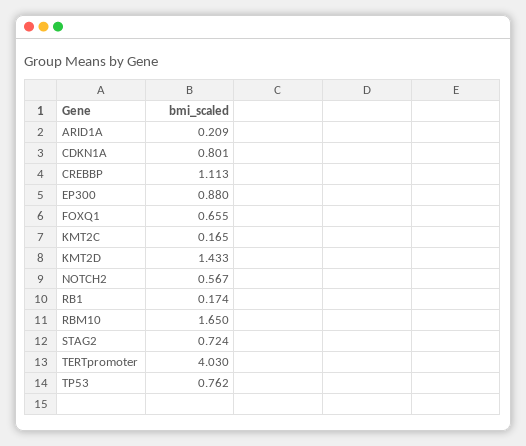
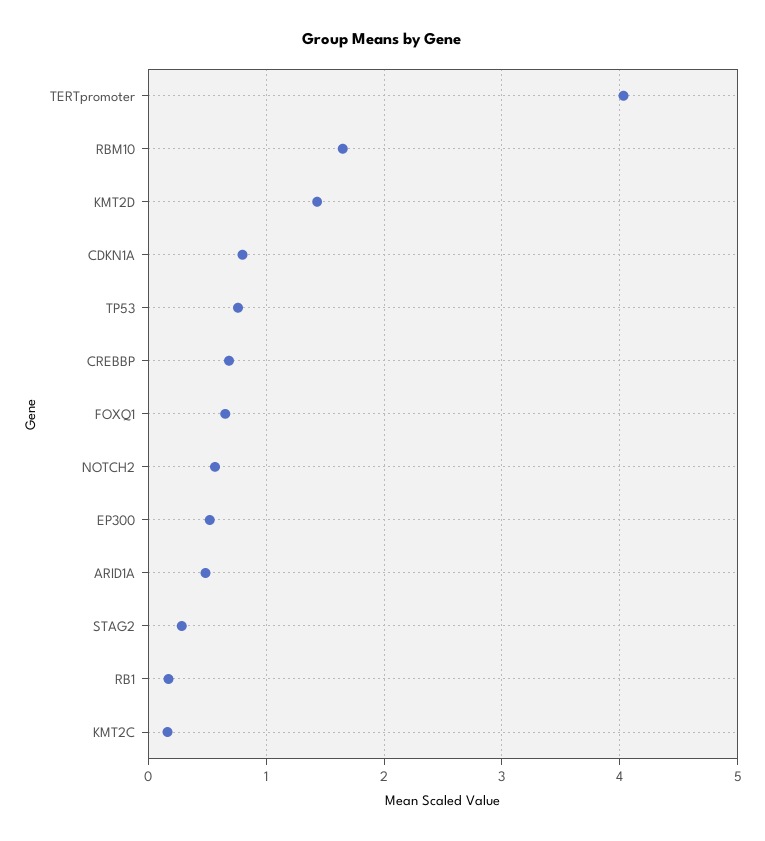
  {
-   "ARID1A": 0.209,
+   "ARID1A": 0.5,
    "CDKN1A": 0.801,
-   "CREBBP": 1.113,
+   "CREBBP": 0.7,
-   "EP300": 0.88,
+   "EP300": 0.5,
    "FOXQ1": 0.655,
    "KMT2C": 0.165,
    "KMT2D": 1.433,
    "NOTCH2": 0.567,
    "RB1": 0.174,
    "RBM10": 1.65,
-   "STAG2": 0.724,
+   "STAG2": 0.3,
    "TERTpromoter": 4.03,
    "TP53": 0.762
  }

